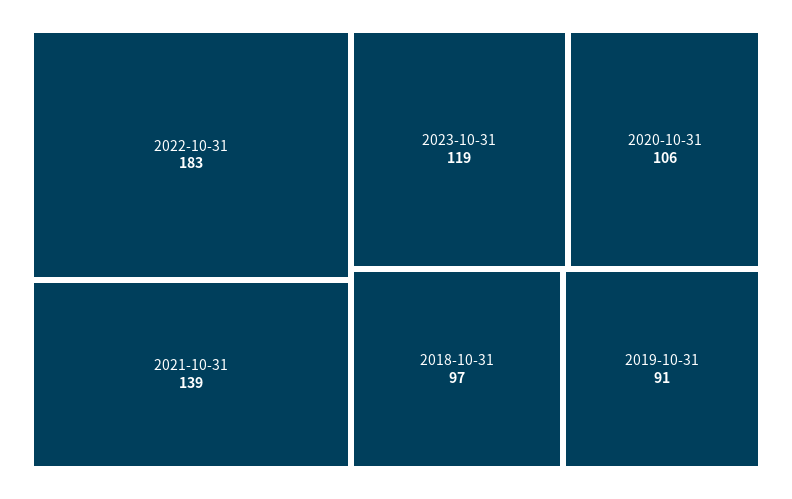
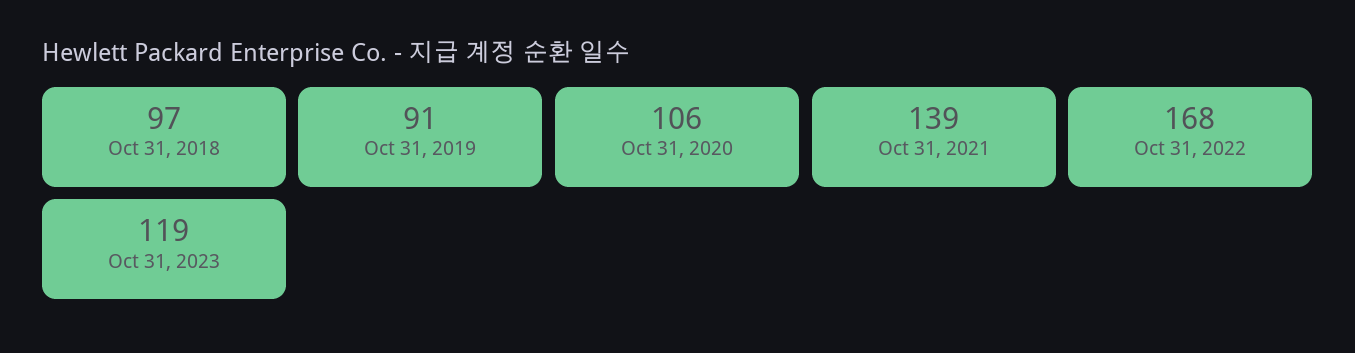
  {
-   "2022-10-31": 183,
+   "2022-10-31": 168,
    "2021-10-31": 139,
    "2023-10-31": 119,
    "2020-10-31": 106,
    "2018-10-31": 97,
    "2019-10-31": 91
  }

